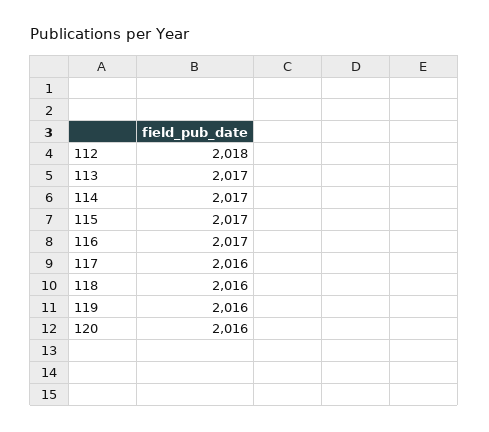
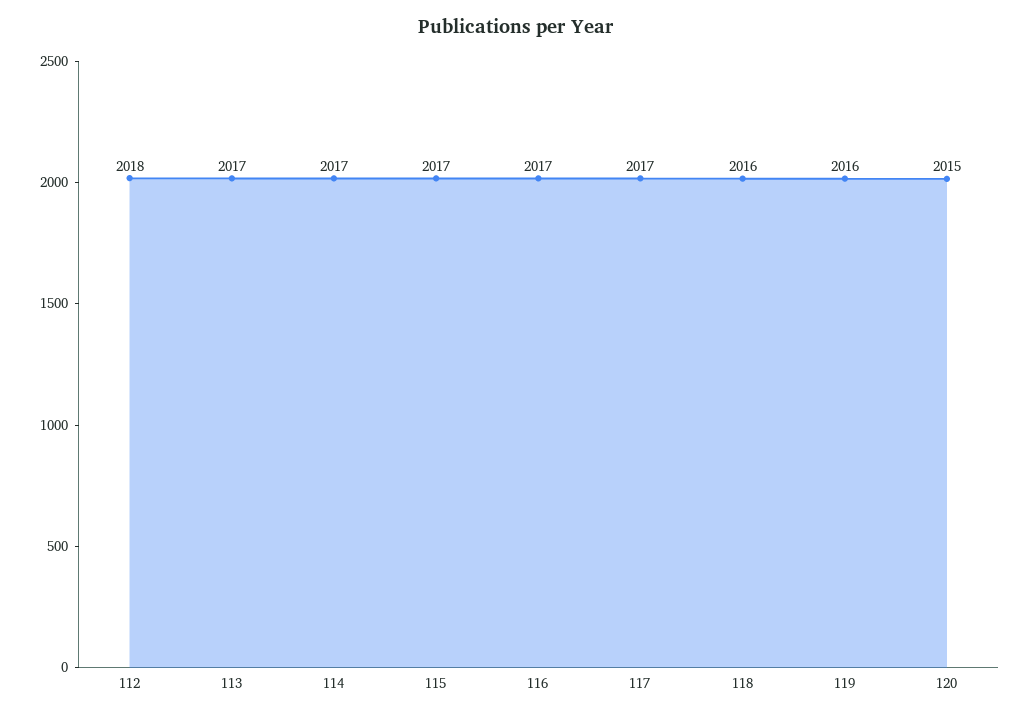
  {
    "112": 2018,
    "113": 2017,
    "114": 2017,
    "115": 2017,
    "116": 2017,
-   "117": 2016,
+   "117": 2017,
    "118": 2016,
    "119": 2016,
-   "120": 2016
+   "120": 2015
  }

